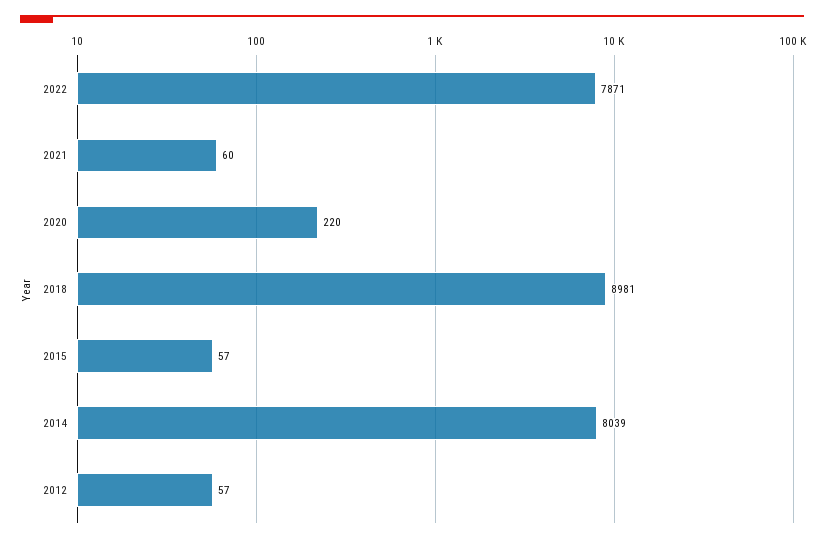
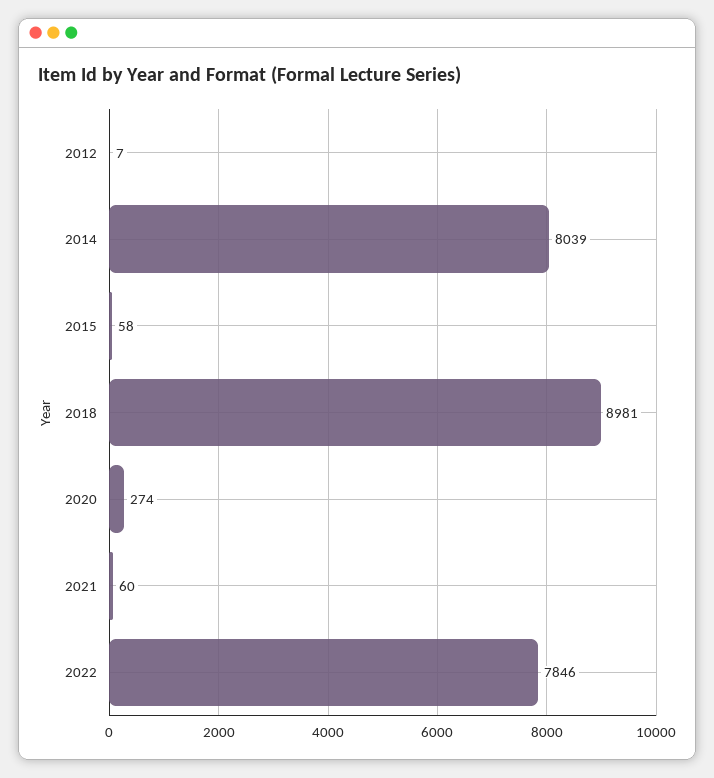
  {
-   "2022": 7871,
+   "2022": 7846,
    "2021": 60,
-   "2020": 220,
+   "2020": 274,
    "2018": 8981,
-   "2015": 57,
+   "2015": 58,
    "2014": 8039,
-   "2012": 57
+   "2012": 7
  }

